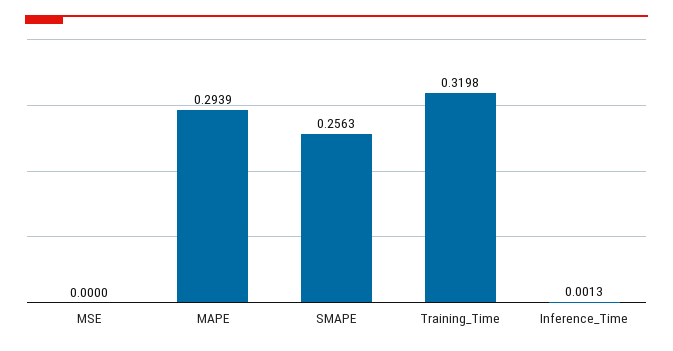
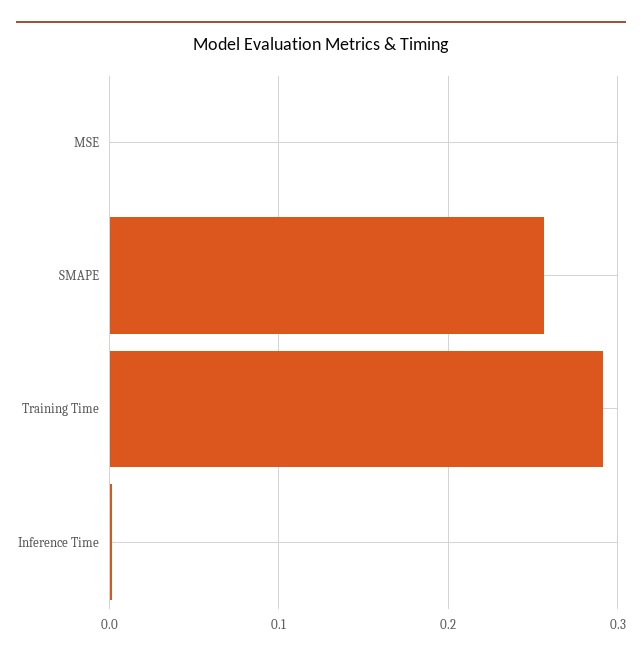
  {
    "MSE": 0,
-   "MAPE": 0.2939,
    "SMAPE": 0.2563,
-   "Training_Time": 0.3198,
+   "Training_Time": 0.29,
    "Inference_Time": 0.0013
  }

